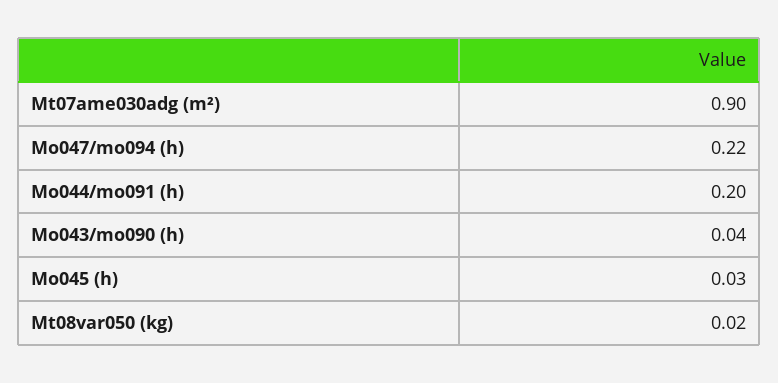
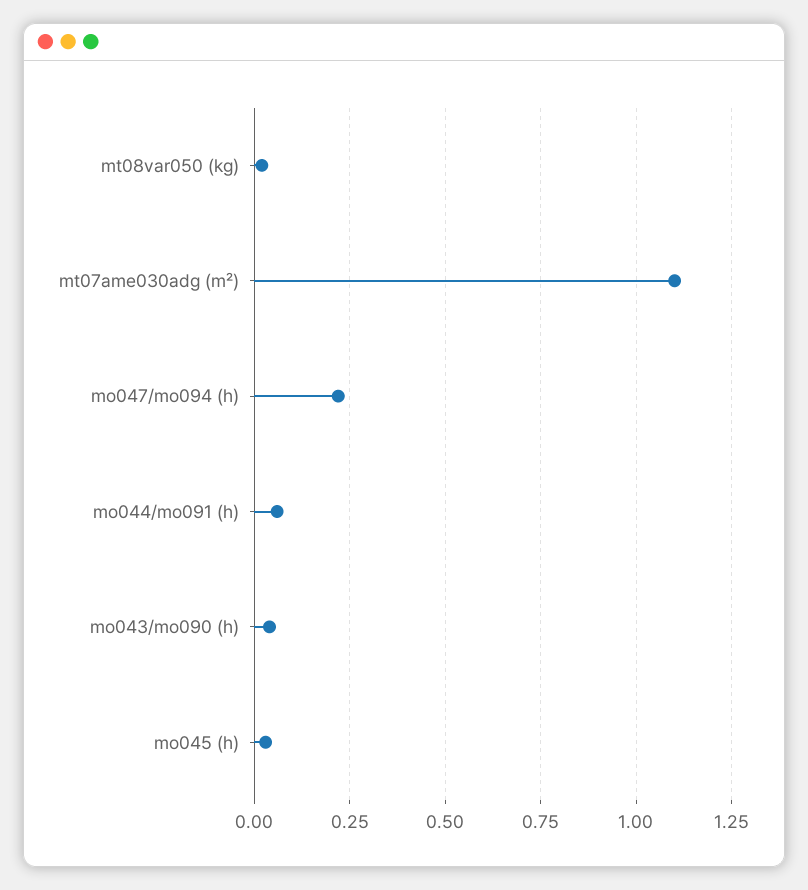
  {
-   "Mt07ame030adg (m²)": 0.9,
+   "Mt07ame030adg (m²)": 1.1,
    "Mo047/mo094 (h)": 0.22,
-   "Mo044/mo091 (h)": 0.2,
+   "Mo044/mo091 (h)": 0.05,
    "Mo043/mo090 (h)": 0.04,
    "Mo045 (h)": 0.03,
    "Mt08var050 (kg)": 0.02
  }

